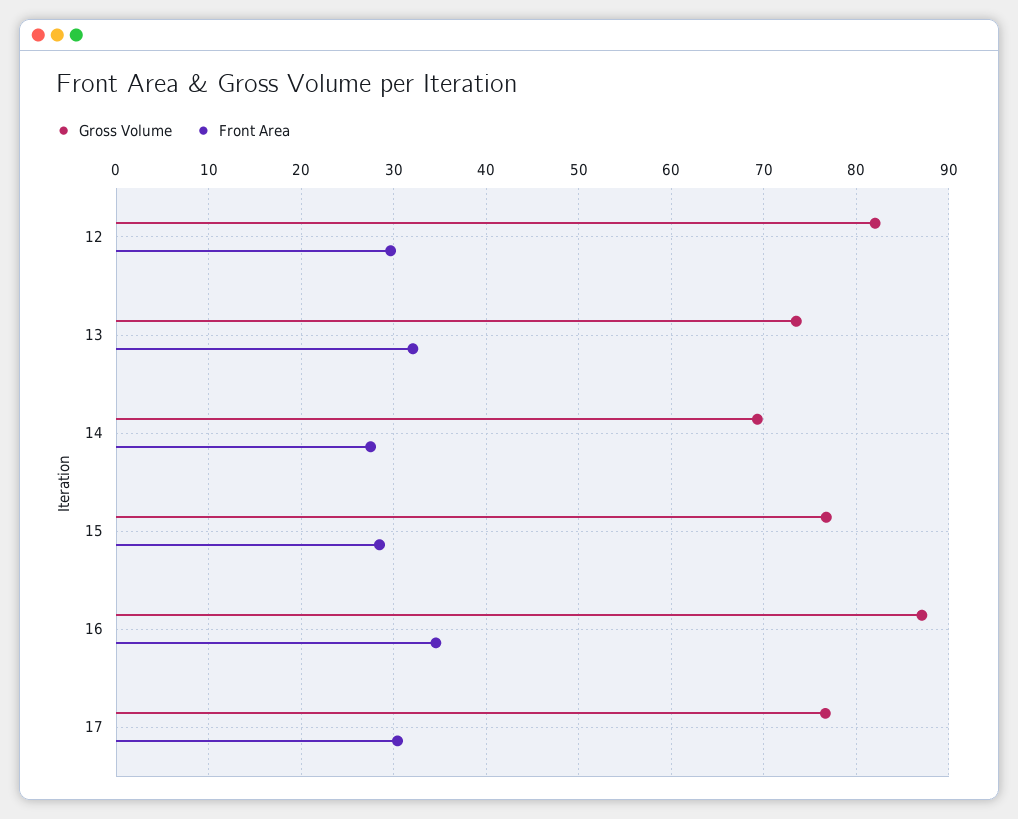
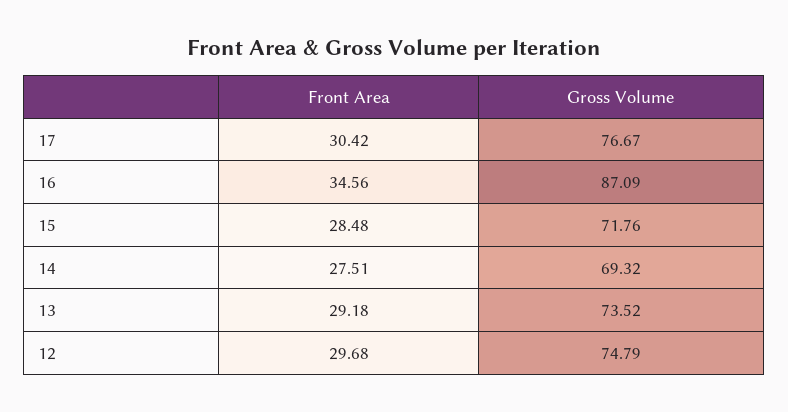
  {
    "Gross Volume": {
-     "12": 82,
+     "12": 74.79,
      "13": 73.52,
      "14": 69.32,
-     "15": 77,
+     "15": 71.76,
      "16": 87.09,
      "17": 76.67
    },
    "Front Area": {
      "12": 29.68,
-     "13": 32,
+     "13": 29.18,
      "14": 27.51,
      "15": 28.48,
      "16": 34.56,
      "17": 30.42
    }
  }

